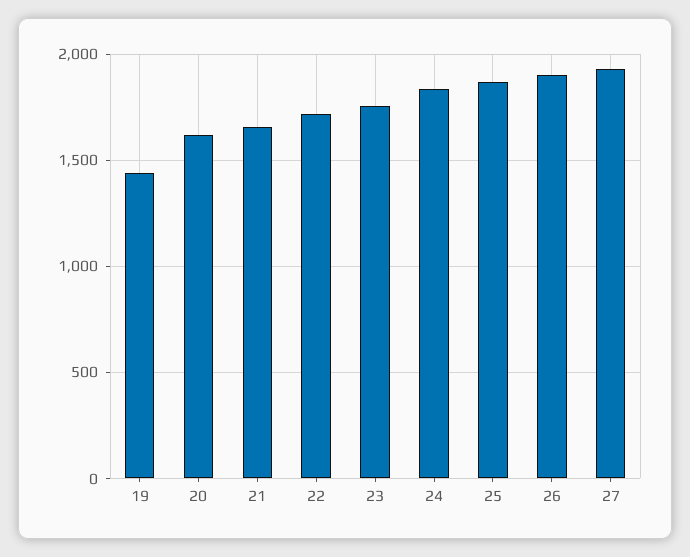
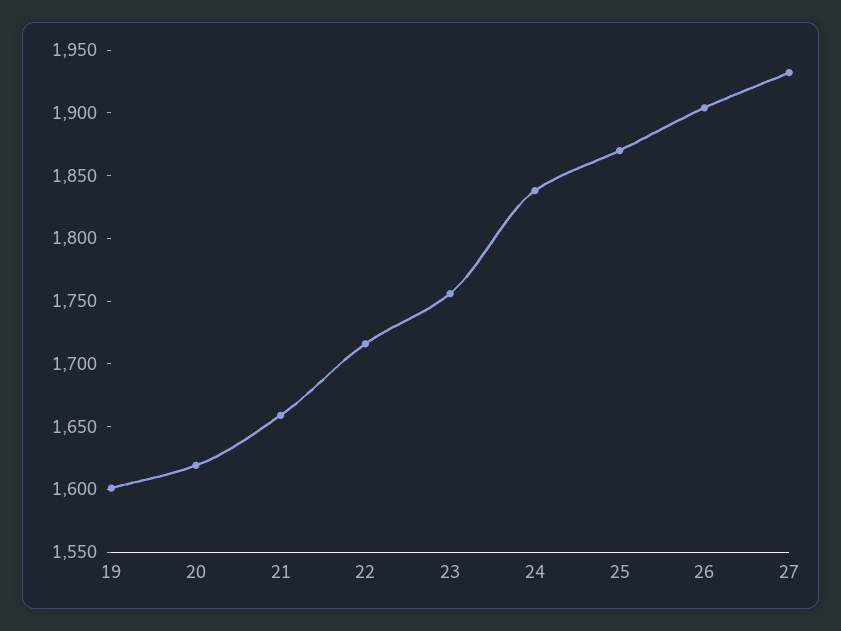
  {
-   "19": 1450,
+   "19": 1600,
    "20": 1620,
    "21": 1660,
    "22": 1720,
    "23": 1760,
    "24": 1840,
    "25": 1870,
    "26": 1900,
    "27": 1930
  }

